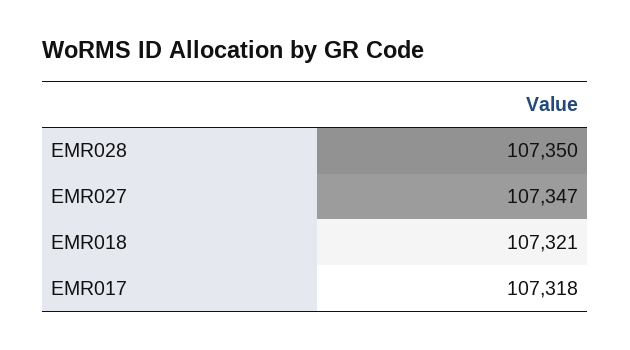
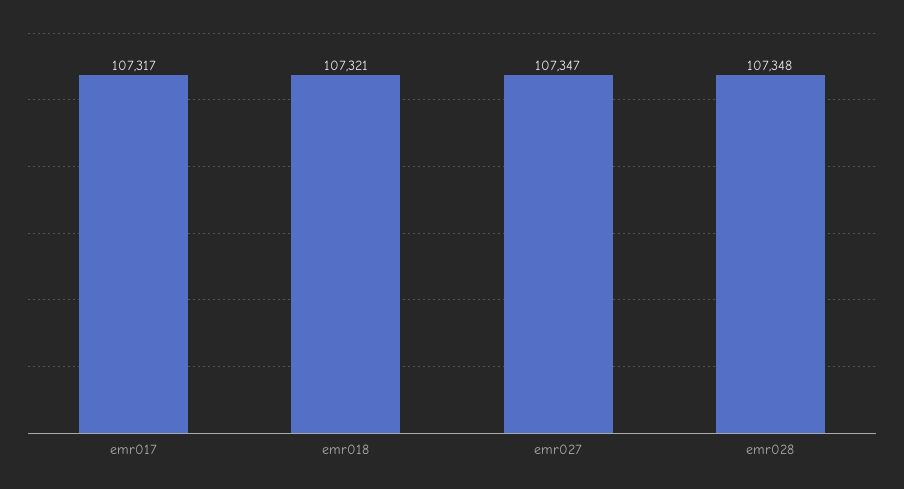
  {
-   "EMR028": 107350,
+   "EMR028": 107348,
    "EMR027": 107347,
    "EMR018": 107321,
-   "EMR017": 107318
+   "EMR017": 107317
  }

